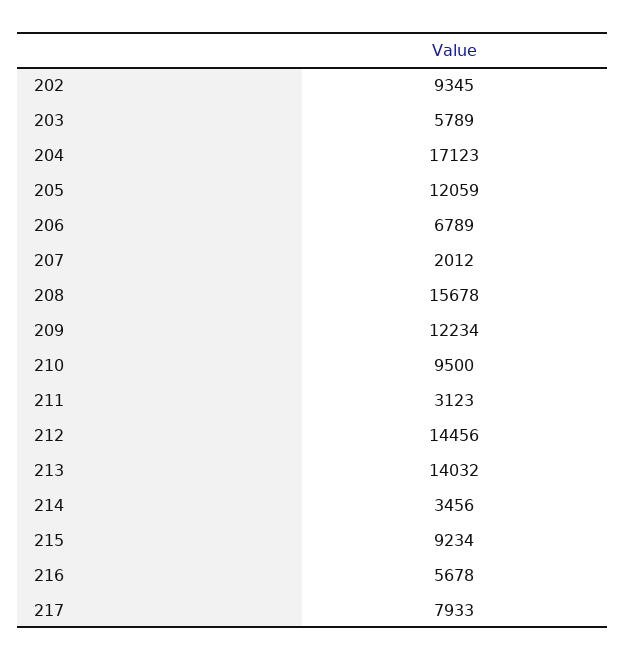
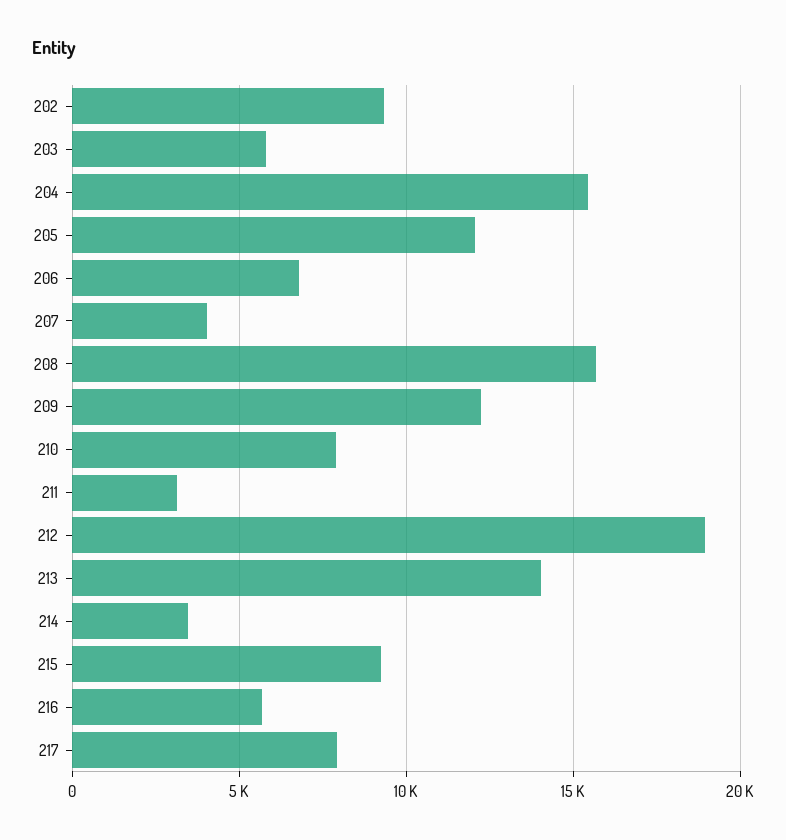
  {
    "202": 9345,
    "203": 5789,
-   "204": 17123,
+   "204": 15500,
    "205": 12059,
    "206": 6789,
-   "207": 2012,
+   "207": 4000,
    "208": 15678,
    "209": 12234,
-   "210": 9500,
+   "210": 8000,
    "211": 3123,
-   "212": 14456,
+   "212": 19000,
    "213": 14032,
    "214": 3456,
    "215": 9234,
    "216": 5678,
    "217": 7933
  }

